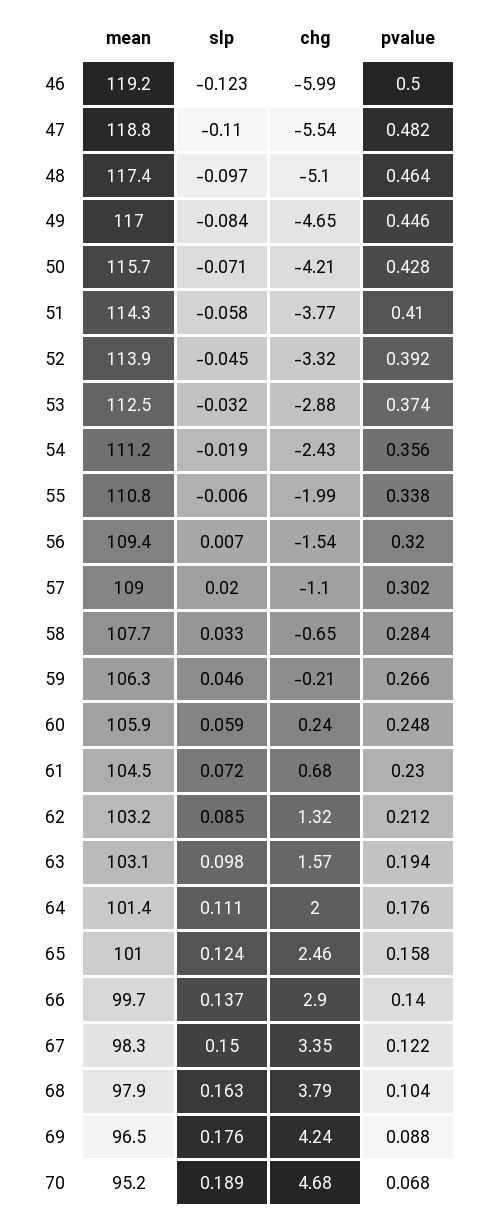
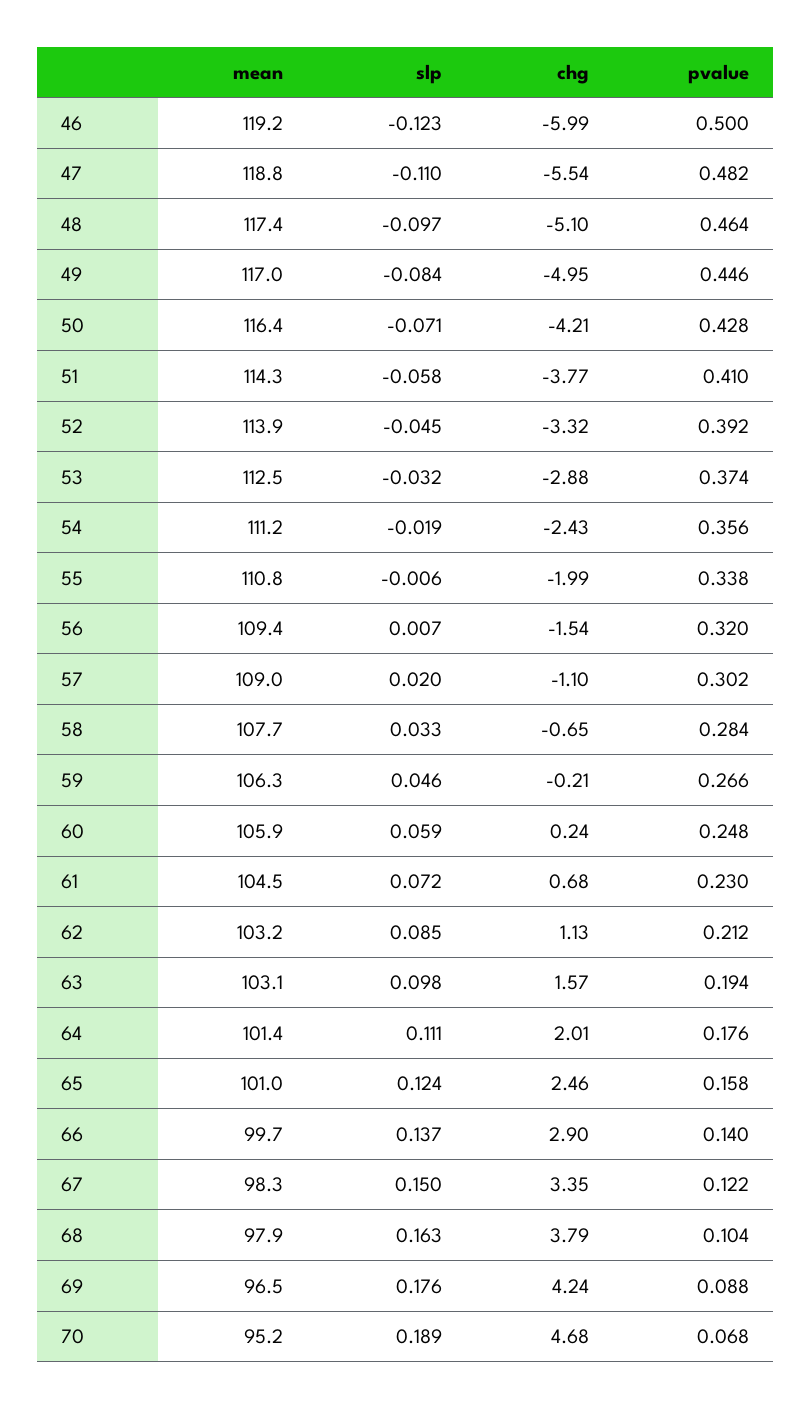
  {
    "mean": {
      "46": 119.2,
      "47": 118.8,
      "48": 117.4,
      "49": 117,
-     "50": 115.7,
+     "50": 116.4,
      "51": 114.3,
      "52": 113.9,
      "53": 112.5,
      "54": 111.2,
      "55": 110.8,
      "56": 109.4,
      "57": 109,
      "58": 107.7,
      "59": 106.3,
      "60": 105.9,
      "61": 104.5,
      "62": 103.2,
      "63": 103.1,
      "64": 101.4,
      "65": 101,
      "66": 99.7,
      "67": 98.3,
      "68": 97.9,
      "69": 96.5,
      "70": 95.2
    },
    "slp": {
      "46": -0.123,
      "47": -0.11,
      "48": -0.097,
      "49": -0.084,
      "50": -0.071,
      "51": -0.058,
      "52": -0.045,
      "53": -0.032,
      "54": -0.019,
      "55": -0.006,
      "56": 0.007,
      "57": 0.02,
      "58": 0.033,
      "59": 0.046,
      "60": 0.059,
      "61": 0.072,
      "62": 0.085,
      "63": 0.098,
      "64": 0.111,
      "65": 0.124,
      "66": 0.137,
      "67": 0.15,
      "68": 0.163,
      "69": 0.176,
      "70": 0.189
    },
    "chg": {
      "46": -5.99,
      "47": -5.54,
      "48": -5.1,
-     "49": -4.65,
+     "49": -4.95,
      "50": -4.21,
      "51": -3.77,
      "52": -3.32,
      "53": -2.88,
      "54": -2.43,
      "55": -1.99,
      "56": -1.54,
      "57": -1.1,
      "58": -0.65,
      "59": -0.21,
      "60": 0.24,
      "61": 0.68,
-     "62": 1.32,
+     "62": 1.13,
      "63": 1.57,
-     "64": 2,
+     "64": 2.01,
      "65": 2.46,
      "66": 2.9,
      "67": 3.35,
      "68": 3.79,
      "69": 4.24,
      "70": 4.68
    },
    "pvalue": {
      "46": 0.5,
      "47": 0.482,
      "48": 0.464,
      "49": 0.446,
      "50": 0.428,
      "51": 0.41,
      "52": 0.392,
      "53": 0.374,
      "54": 0.356,
      "55": 0.338,
      "56": 0.32,
      "57": 0.302,
      "58": 0.284,
      "59": 0.266,
      "60": 0.248,
      "61": 0.23,
      "62": 0.212,
      "63": 0.194,
      "64": 0.176,
      "65": 0.158,
      "66": 0.14,
      "67": 0.122,
      "68": 0.104,
      "69": 0.088,
      "70": 0.068
    }
  }

